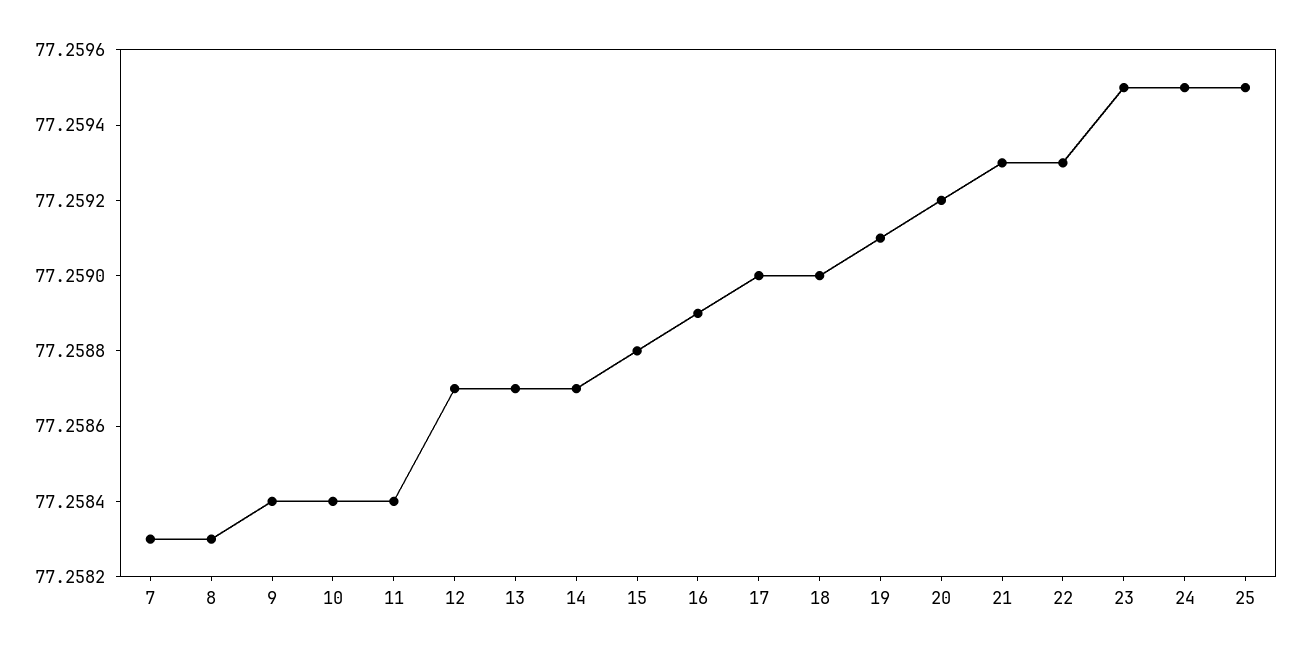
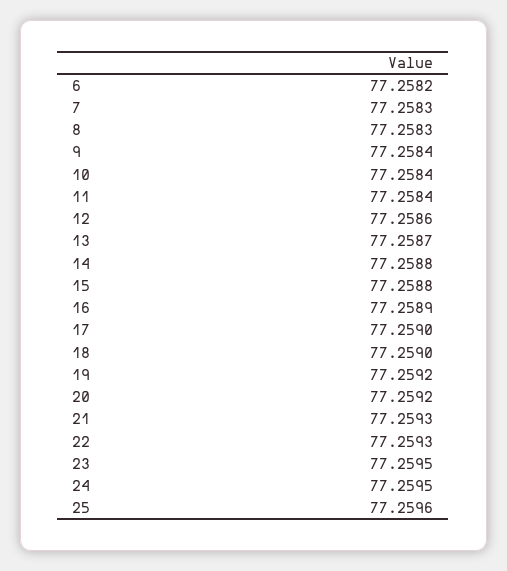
  {
    "7": 77.2583,
    "8": 77.2583,
    "9": 77.2584,
    "10": 77.2584,
    "11": 77.2584,
-   "12": 77.2587,
+   "12": 77.2586,
    "13": 77.2587,
-   "14": 77.2587,
+   "14": 77.2588,
    "15": 77.2588,
    "16": 77.2589,
    "17": 77.259,
    "18": 77.259,
-   "19": 77.2591,
+   "19": 77.2592,
    "20": 77.2592,
    "21": 77.2593,
    "22": 77.2593,
    "23": 77.2595,
    "24": 77.2595,
-   "25": 77.2595
+   "25": 77.2596,
+   "6": 77.2582
  }

